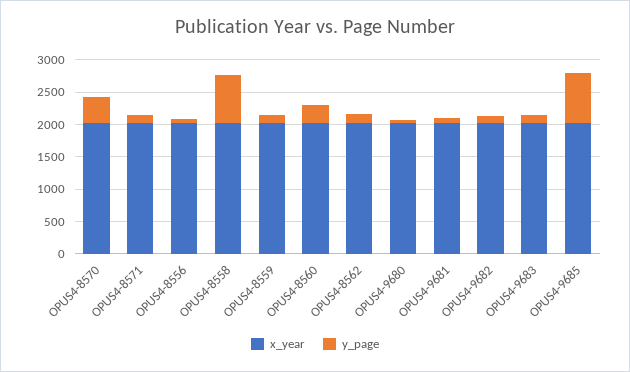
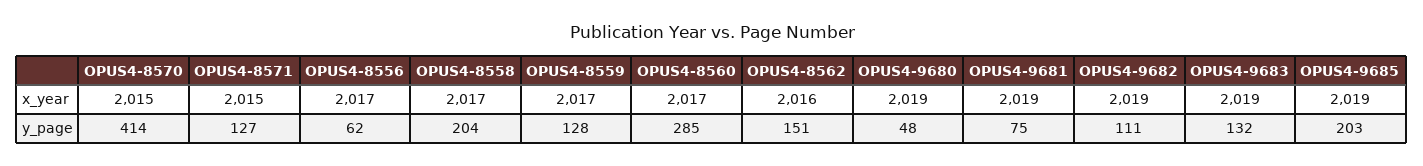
  {
    "x_year": {
      "OPUS4-8570": 2015,
      "OPUS4-8571": 2015,
      "OPUS4-8556": 2017,
      "OPUS4-8558": 2017,
      "OPUS4-8559": 2017,
      "OPUS4-8560": 2017,
      "OPUS4-8562": 2016,
      "OPUS4-9680": 2019,
      "OPUS4-9681": 2019,
      "OPUS4-9682": 2019,
      "OPUS4-9683": 2019,
      "OPUS4-9685": 2019
    },
    "y_page": {
      "OPUS4-8570": 414,
      "OPUS4-8571": 127,
      "OPUS4-8556": 62,
-     "OPUS4-8558": 750,
+     "OPUS4-8558": 204,
      "OPUS4-8559": 128,
      "OPUS4-8560": 285,
      "OPUS4-8562": 151,
      "OPUS4-9680": 48,
      "OPUS4-9681": 75,
      "OPUS4-9682": 111,
      "OPUS4-9683": 132,
-     "OPUS4-9685": 750
+     "OPUS4-9685": 203
    }
  }

